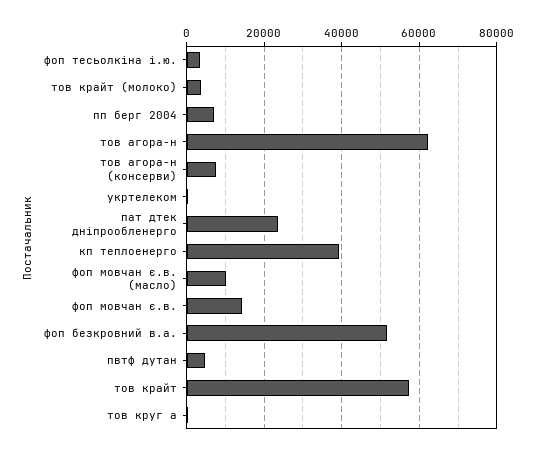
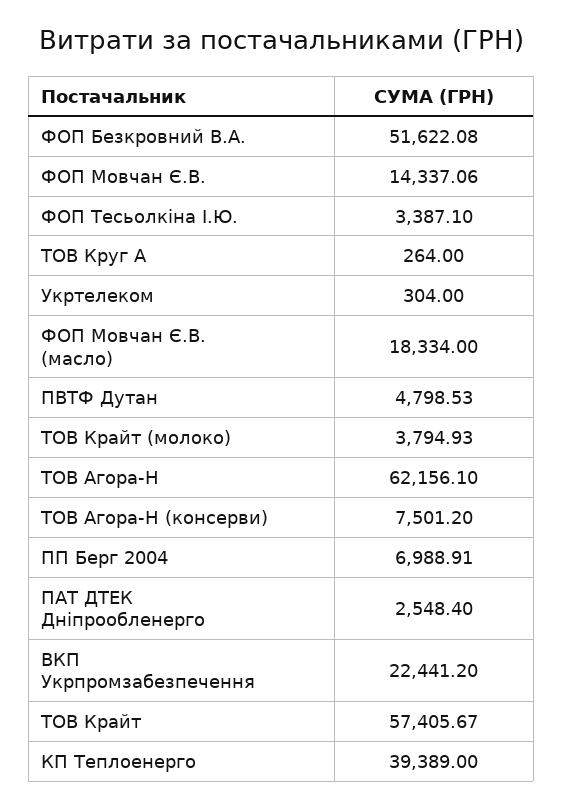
  {
    "фоп тесьолкіна і.ю.": 3387.1,
    "тов крайт (молоко)": 3794.93,
    "пп берг 2004": 6988.91,
    "тов агора-н": 62156.1,
    "тов агора-н (консерви)": 7501.2,
    "укртелеком": 304,
-   "пат дтек дніпрообленерго": 24000,
+   "пат дтек дніпрообленерго": 2548.4,
    "кп теплоенерго": 39389,
-   "фоп мовчан є.в. (масло)": 10000,
+   "фоп мовчан є.в. (масло)": 18334,
    "фоп мовчан є.в.": 14337.06,
    "фоп безкровний в.а.": 51622.08,
    "пвтф дутан": 4798.53,
    "тов крайт": 57405.67,
-   "тов круг а": 264
+   "тов круг а": 264,
+   "ВКП Укрпромзабезпечення": 22441.2
  }

